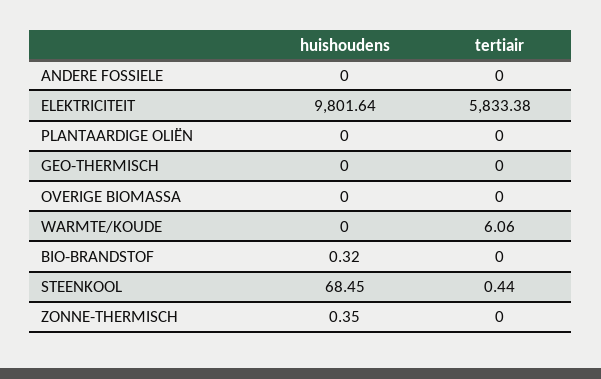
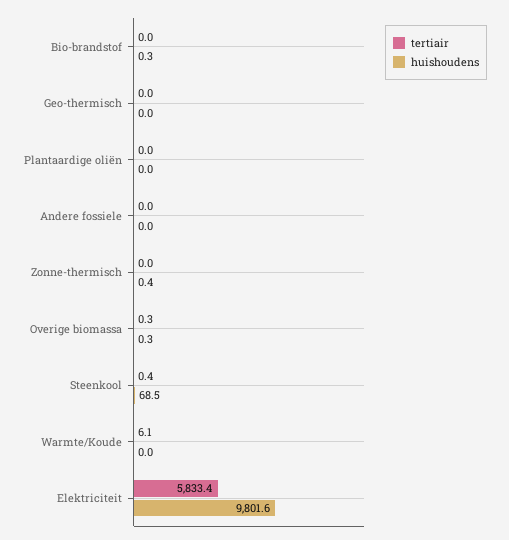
  {
    "huishoudens": {
      "ANDERE FOSSIELE": 0,
      "ELEKTRICITEIT": 9801.64,
      "PLANTAARDIGE OLIËN": 0,
      "GEO-THERMISCH": 0,
-     "OVERIGE BIOMASSA": 0,
+     "OVERIGE BIOMASSA": 0.3,
      "WARMTE/KOUDE": 0,
      "BIO-BRANDSTOF": 0.32,
      "STEENKOOL": 68.45,
      "ZONNE-THERMISCH": 0.35
    },
    "tertiair": {
      "ANDERE FOSSIELE": 0,
      "ELEKTRICITEIT": 5833.38,
      "PLANTAARDIGE OLIËN": 0,
      "GEO-THERMISCH": 0,
-     "OVERIGE BIOMASSA": 0,
+     "OVERIGE BIOMASSA": 0.3,
      "WARMTE/KOUDE": 6.06,
      "BIO-BRANDSTOF": 0,
      "STEENKOOL": 0.44,
      "ZONNE-THERMISCH": 0
    }
  }

